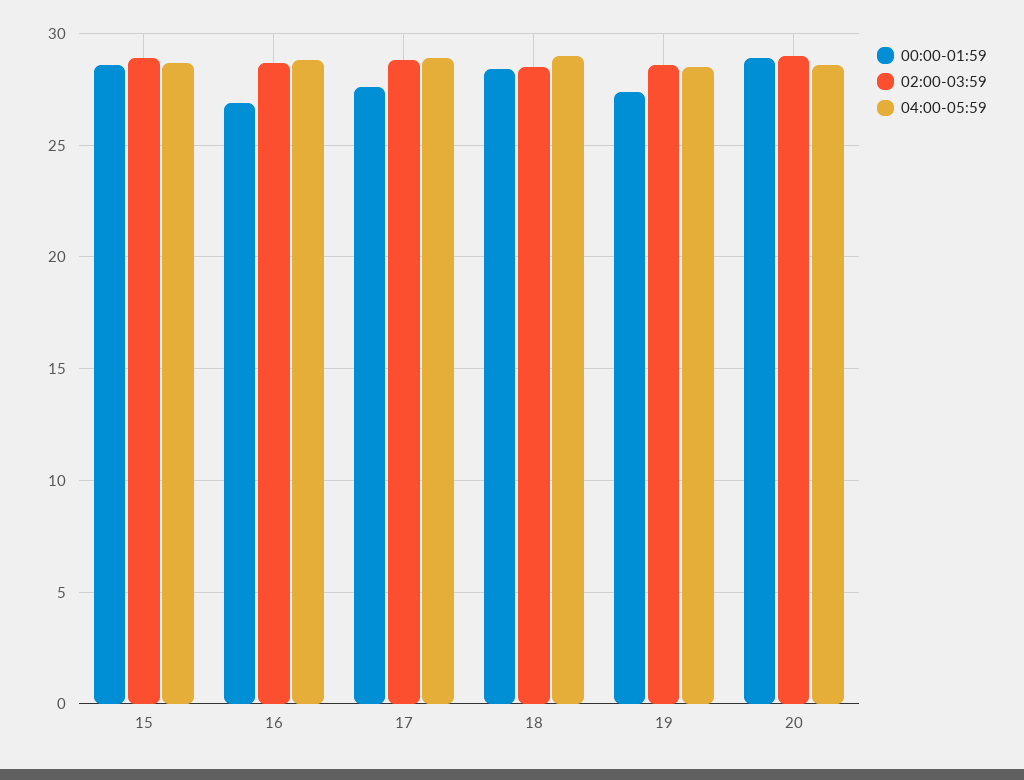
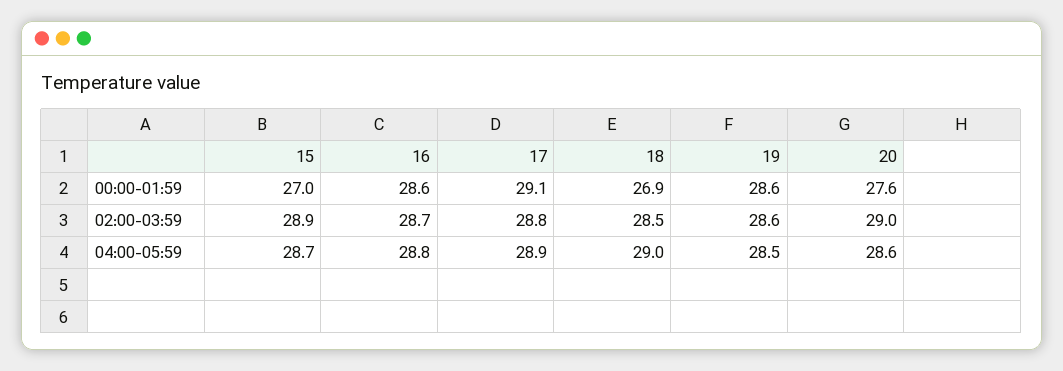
  {
    "00:00-01:59": {
-     "15": 28.5,
+     "15": 27,
-     "16": 27,
+     "16": 28.6,
-     "17": 27.5,
+     "17": 29.1,
-     "18": 28.5,
+     "18": 26.9,
-     "19": 27.5,
+     "19": 28.6,
-     "20": 29
+     "20": 27.6
    },
    "02:00-03:59": {
      "15": 28.9,
      "16": 28.7,
      "17": 28.8,
      "18": 28.5,
      "19": 28.6,
      "20": 29
    },
    "04:00-05:59": {
      "15": 28.7,
      "16": 28.8,
      "17": 28.9,
      "18": 29,
      "19": 28.5,
      "20": 28.6
    }
  }

